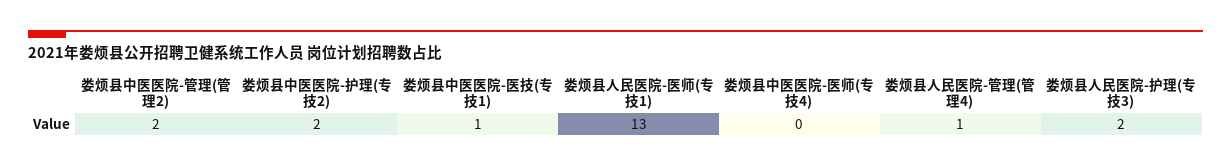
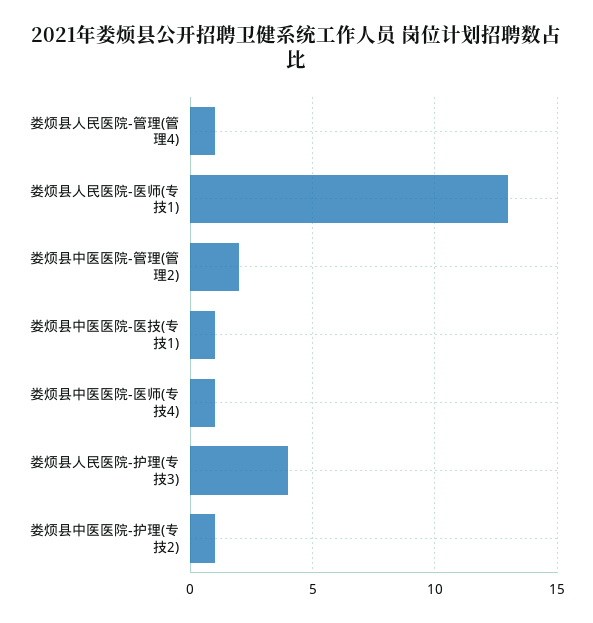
  {
    "娄烦县中医医院-管理(管理2)": 2,
-   "娄烦县中医医院-护理(专技2)": 2,
+   "娄烦县中医医院-护理(专技2)": 1,
    "娄烦县中医医院-医技(专技1)": 1,
    "娄烦县人民医院-医师(专技1)": 13,
-   "娄烦县中医医院-医师(专技4)": 0,
+   "娄烦县中医医院-医师(专技4)": 1,
    "娄烦县人民医院-管理(管理4)": 1,
-   "娄烦县人民医院-护理(专技3)": 2
+   "娄烦县人民医院-护理(专技3)": 4
  }

